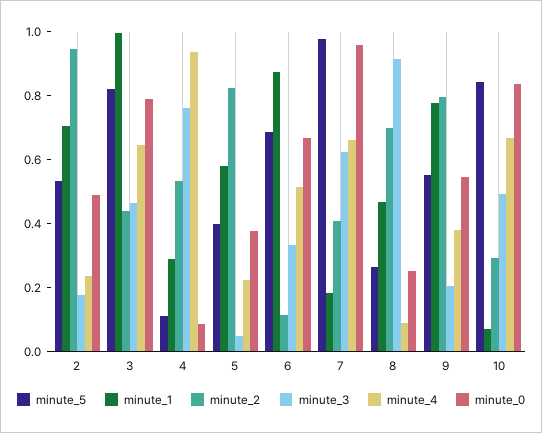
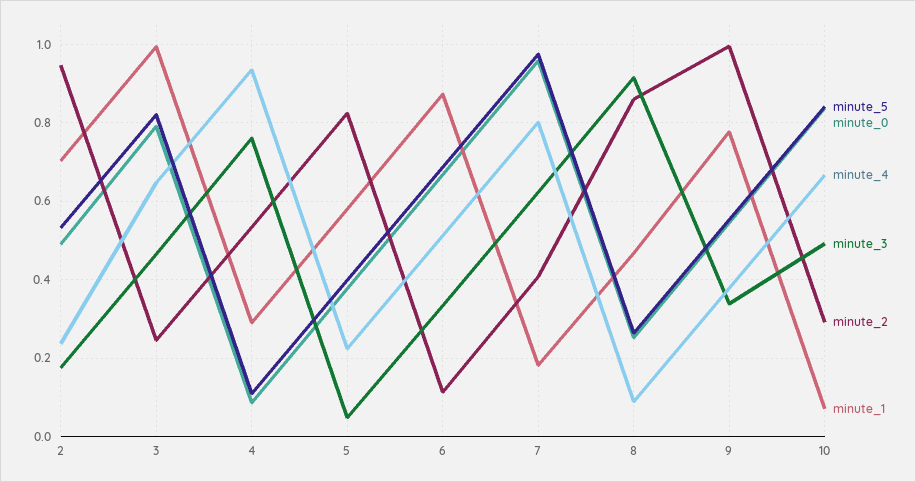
  {
    "minute_5": {
      "2": 0.54,
      "3": 0.82,
      "4": 0.1,
      "5": 0.4,
      "6": 0.68,
      "7": 0.98,
      "8": 0.26,
      "9": 0.56,
      "10": 0.84
    },
    "minute_1": {
      "2": 0.7,
      "3": 1,
      "4": 0.28,
      "5": 0.58,
      "6": 0.88,
      "7": 0.18,
      "8": 0.46,
      "9": 0.78,
      "10": 0.08
    },
    "minute_2": {
      "2": 0.94,
-     "3": 0.45,
+     "3": 0.24,
      "4": 0.54,
      "5": 0.82,
      "6": 0.12,
      "7": 0.4,
-     "8": 0.7,
+     "8": 0.86,
-     "9": 0.8,
+     "9": 1,
      "10": 0.3
    },
    "minute_3": {
      "2": 0.18,
      "3": 0.46,
      "4": 0.76,
      "5": 0.04,
      "6": 0.34,
      "7": 0.62,
      "8": 0.92,
-     "9": 0.2,
+     "9": 0.34,
      "10": 0.5
    },
    "minute_4": {
      "2": 0.24,
      "3": 0.64,
      "4": 0.94,
      "5": 0.22,
      "6": 0.52,
-     "7": 0.65,
+     "7": 0.8,
      "8": 0.08,
      "9": 0.38,
      "10": 0.66
    },
    "minute_0": {
      "2": 0.5,
      "3": 0.8,
      "4": 0.08,
      "5": 0.38,
      "6": 0.66,
      "7": 0.96,
      "8": 0.26,
      "9": 0.54,
      "10": 0.84
    }
  }

